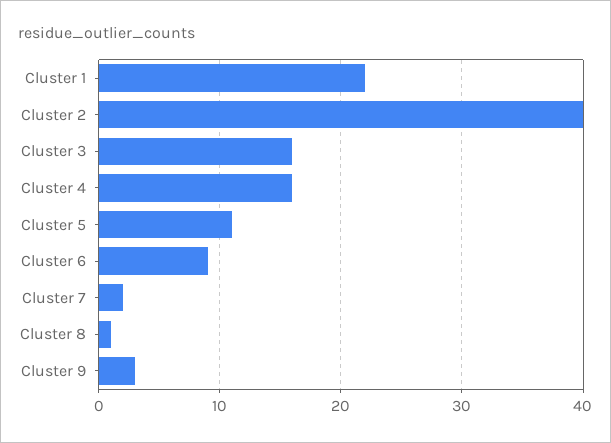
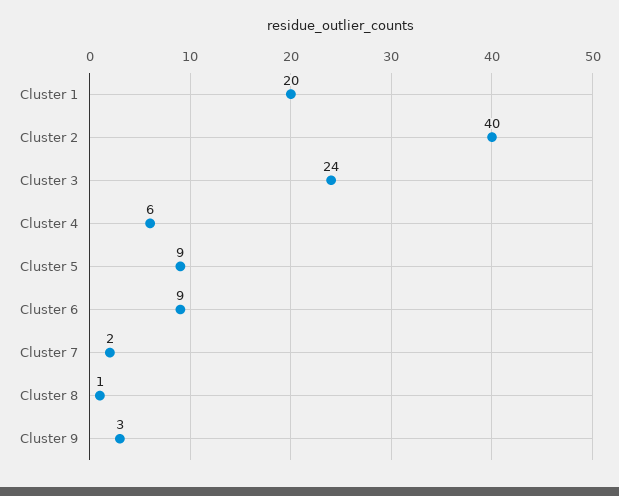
  {
-   "Cluster 1": 22,
+   "Cluster 1": 20,
    "Cluster 2": 40,
-   "Cluster 3": 16,
+   "Cluster 3": 24,
-   "Cluster 4": 16,
+   "Cluster 4": 6,
-   "Cluster 5": 11,
+   "Cluster 5": 9,
    "Cluster 6": 9,
    "Cluster 7": 2,
    "Cluster 8": 1,
    "Cluster 9": 3
  }

